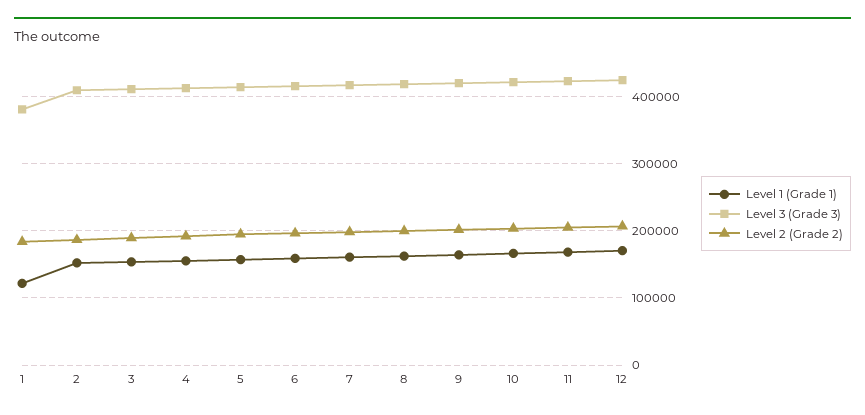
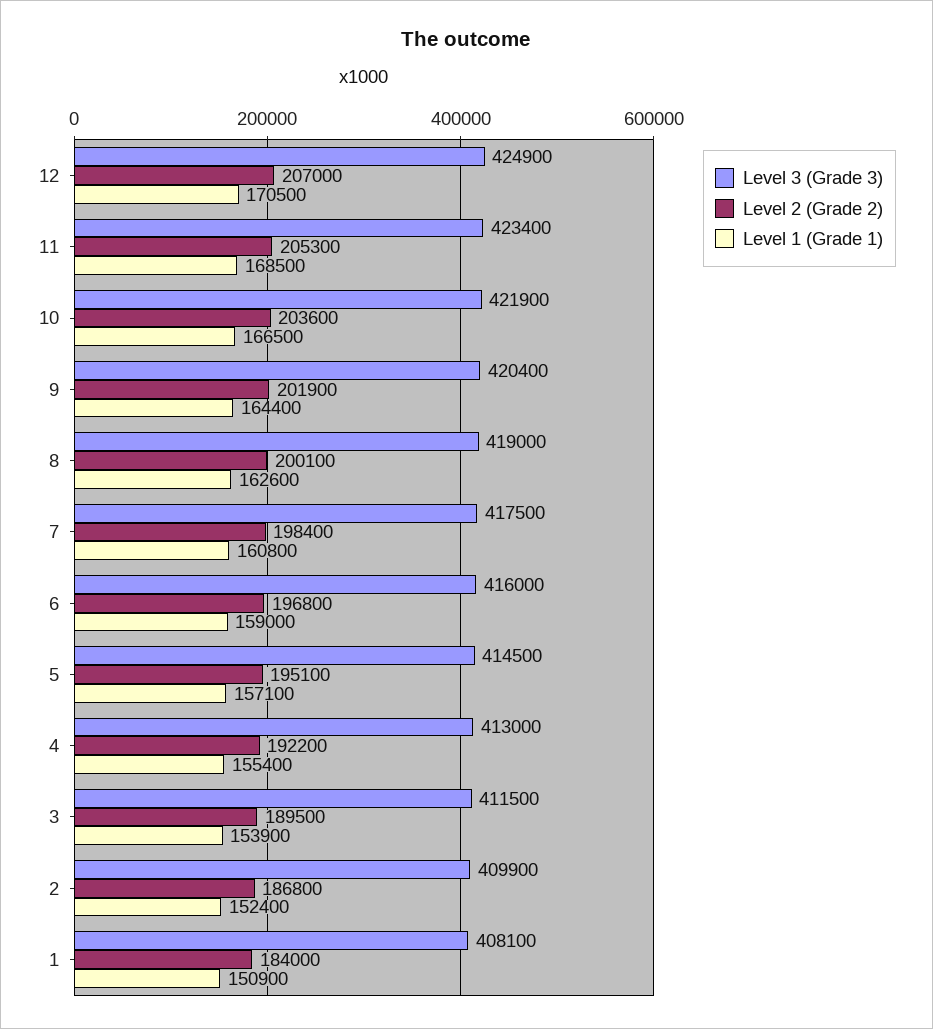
  {
    "Level 1 (Grade 1)": {
-     "1": 120000,
+     "1": 150900,
      "2": 152400,
      "3": 153900,
      "4": 155400,
      "5": 157100,
      "6": 159000,
      "7": 160800,
      "8": 162600,
      "9": 164400,
      "10": 166500,
      "11": 168500,
      "12": 170500
    },
    "Level 3 (Grade 3)": {
-     "1": 380000,
+     "1": 408100,
      "2": 409900,
      "3": 411500,
      "4": 413000,
      "5": 414500,
      "6": 416000,
      "7": 417500,
      "8": 419000,
      "9": 420400,
      "10": 421900,
      "11": 423400,
      "12": 424900
    },
    "Level 2 (Grade 2)": {
      "1": 184000,
      "2": 186800,
      "3": 189500,
      "4": 192200,
      "5": 195100,
      "6": 196800,
      "7": 198400,
      "8": 200100,
      "9": 201900,
      "10": 203600,
      "11": 205300,
      "12": 207000
    }
  }

